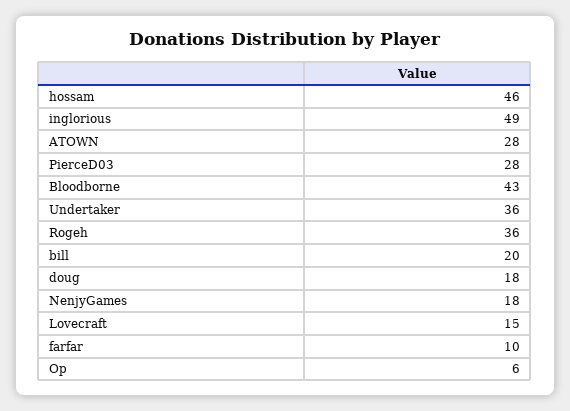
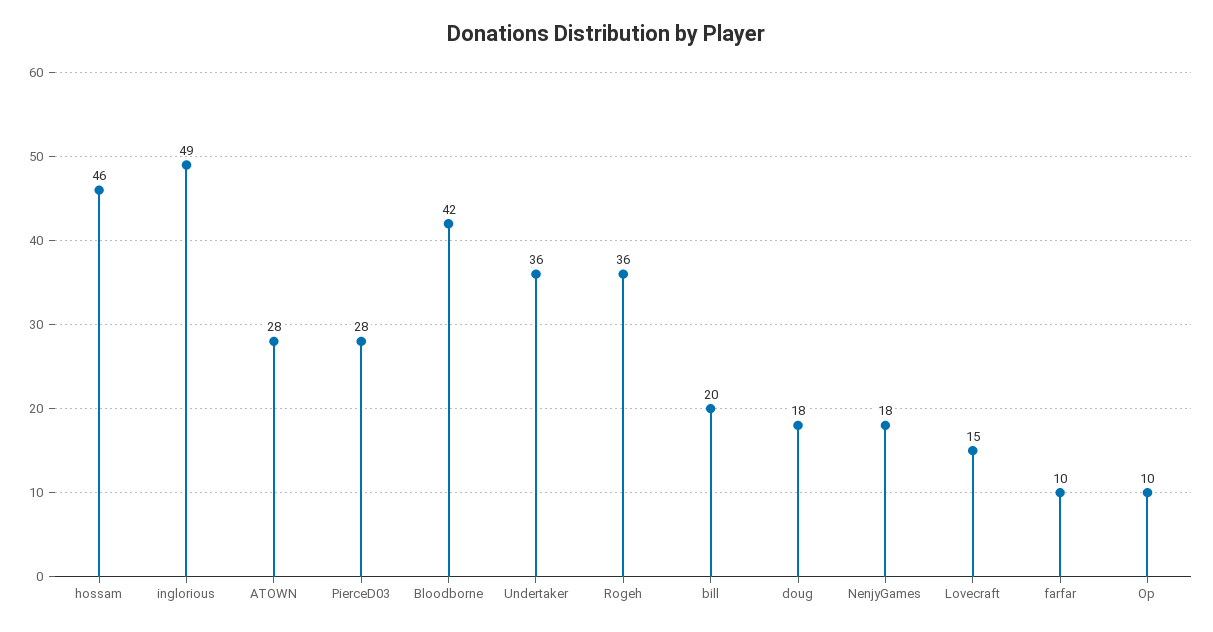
  {
    "hossam": 46,
    "inglorious": 49,
    "ATOWN": 28,
    "PierceD03": 28,
-   "Bloodborne": 43,
+   "Bloodborne": 42,
    "Undertaker": 36,
    "Rogeh": 36,
    "bill": 20,
    "doug": 18,
    "NenjyGames": 18,
    "Lovecraft": 15,
    "farfar": 10,
-   "Op": 6
+   "Op": 10
  }

